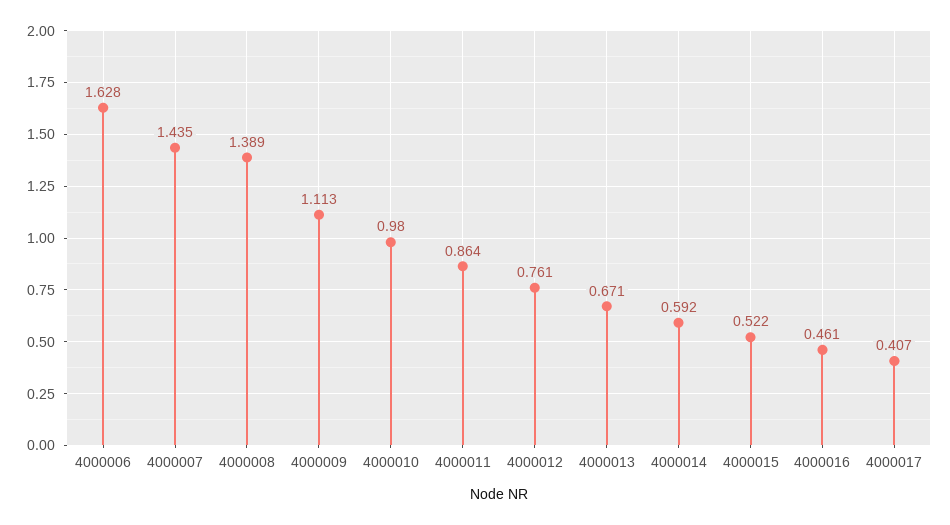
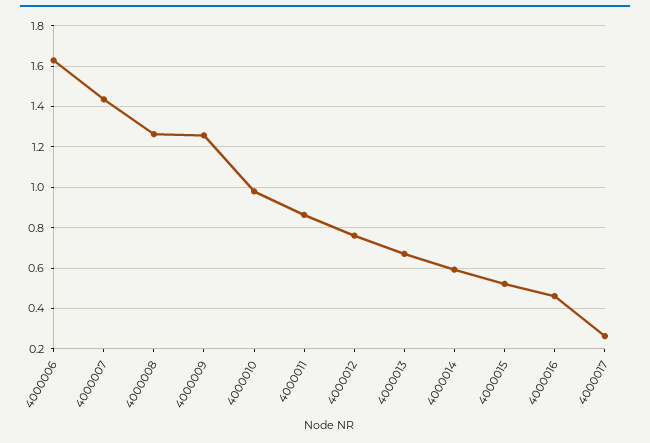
  {
    "4000006": 1.628,
    "4000007": 1.435,
-   "4000008": 1.389,
+   "4000008": 1.25,
-   "4000009": 1.113,
+   "4000009": 1.25,
    "4000010": 0.98,
    "4000011": 0.864,
    "4000012": 0.761,
    "4000013": 0.671,
    "4000014": 0.592,
    "4000015": 0.522,
    "4000016": 0.461,
-   "4000017": 0.407
+   "4000017": 0.25
  }

